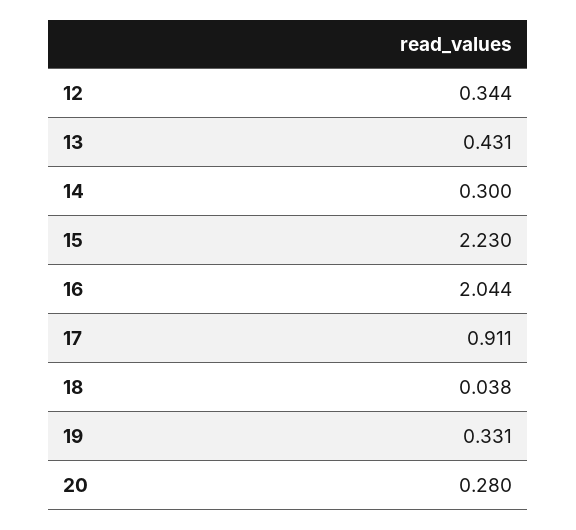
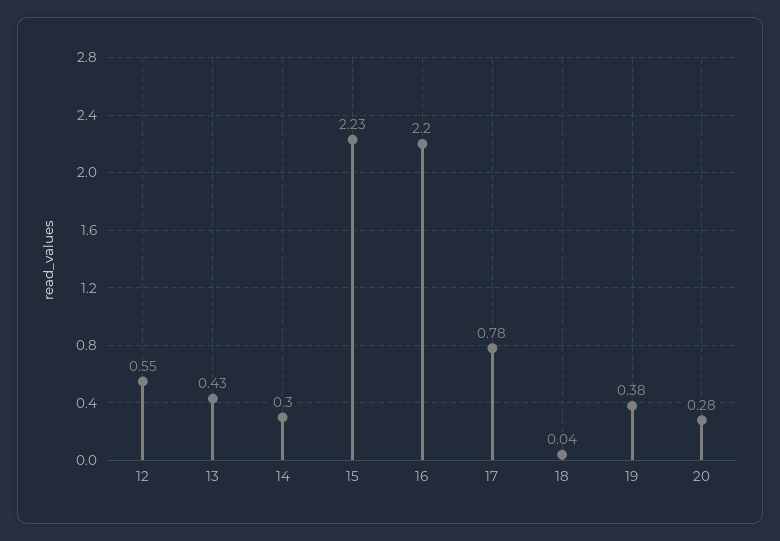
  {
-   "12": 0.344,
+   "12": 0.55,
    "13": 0.431,
    "14": 0.3,
    "15": 2.23,
-   "16": 2.044,
+   "16": 2.2,
-   "17": 0.911,
+   "17": 0.78,
    "18": 0.038,
-   "19": 0.331,
+   "19": 0.38,
    "20": 0.28
  }

